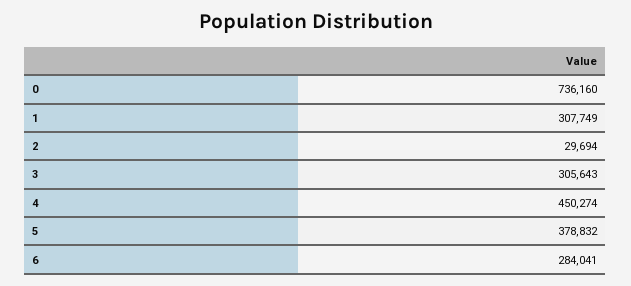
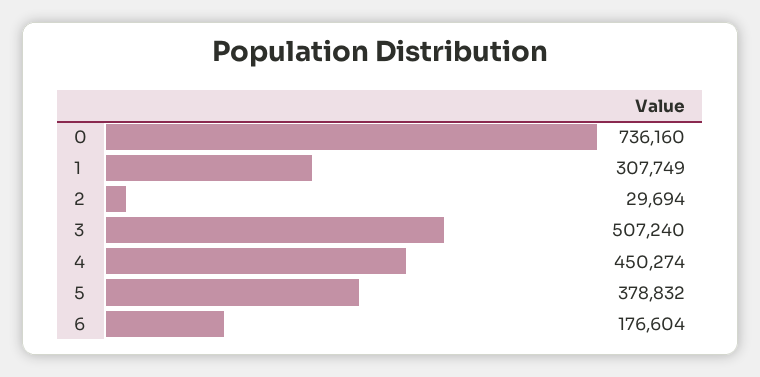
  {
    "0": 736160,
    "1": 307749,
    "2": 29694,
-   "3": 305643,
+   "3": 507240,
    "4": 450274,
    "5": 378832,
-   "6": 284041
+   "6": 176604
  }

